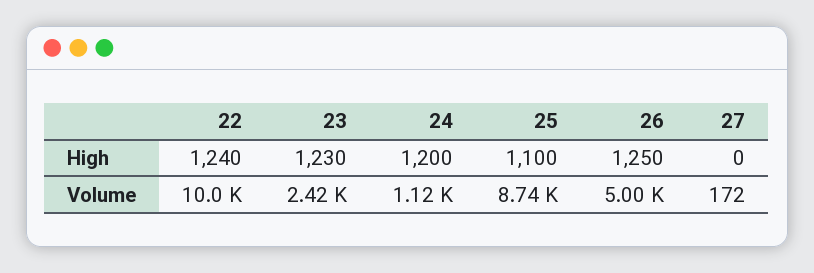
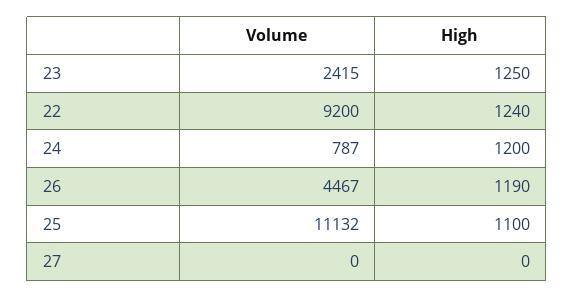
  {
    "22": {
      "High": 1240,
-     "Volume": 10000
+     "Volume": 9200
    },
    "23": {
-     "High": 1230,
+     "High": 1250,
      "Volume": 2415
    },
    "24": {
      "High": 1200,
-     "Volume": 1120
+     "Volume": 787
    },
    "25": {
      "High": 1100,
-     "Volume": 8740
+     "Volume": 11132
    },
    "26": {
-     "High": 1250,
+     "High": 1190,
-     "Volume": 5000
+     "Volume": 4467
    },
    "27": {
      "High": 0,
-     "Volume": 172
+     "Volume": 0
    }
  }

